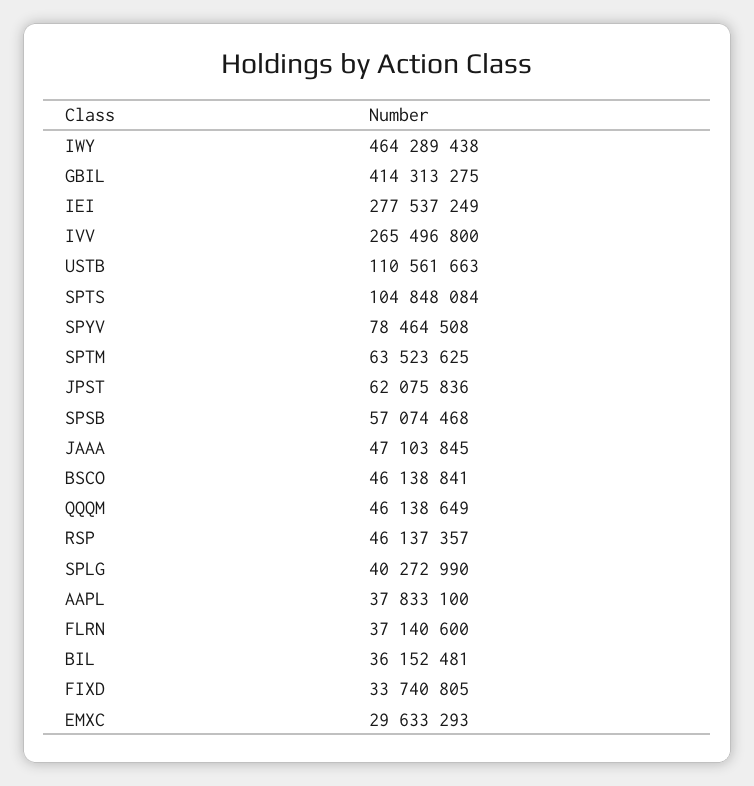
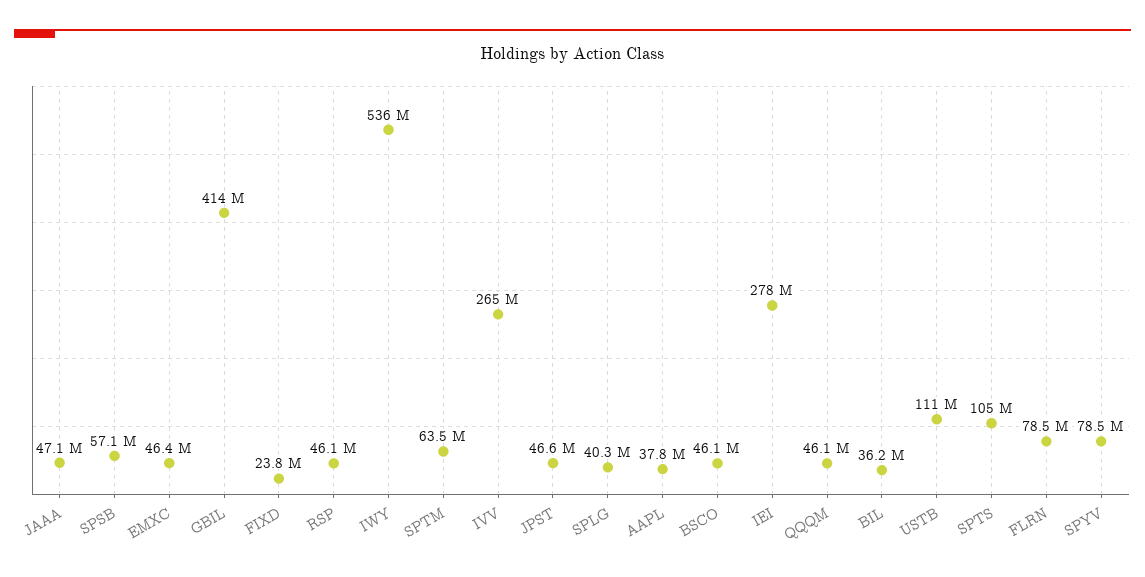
  {
-   "IWY": 464289438,
+   "IWY": 536000000,
    "GBIL": 414313275,
    "IEI": 277537249,
    "IVV": 265496800,
    "USTB": 110561663,
    "SPTS": 104848084,
    "SPYV": 78464508,
    "SPTM": 63523625,
-   "JPST": 62075836,
+   "JPST": 46600000,
    "SPSB": 57074468,
    "JAAA": 47103845,
    "BSCO": 46138841,
    "QQQM": 46138649,
    "RSP": 46137357,
    "SPLG": 40272990,
    "AAPL": 37833100,
-   "FLRN": 37140600,
+   "FLRN": 78500000,
    "BIL": 36152481,
-   "FIXD": 33740805,
+   "FIXD": 23800000,
-   "EMXC": 29633293
+   "EMXC": 46400000
  }

